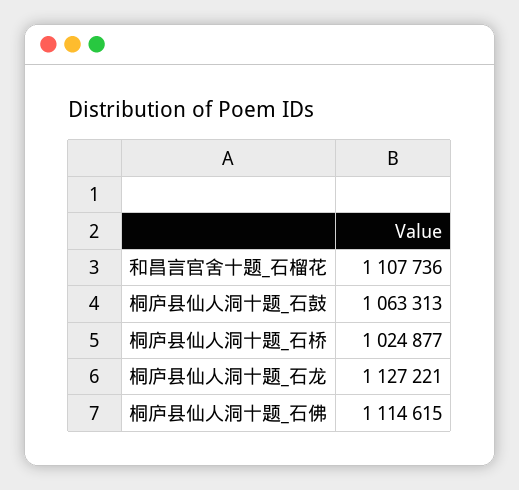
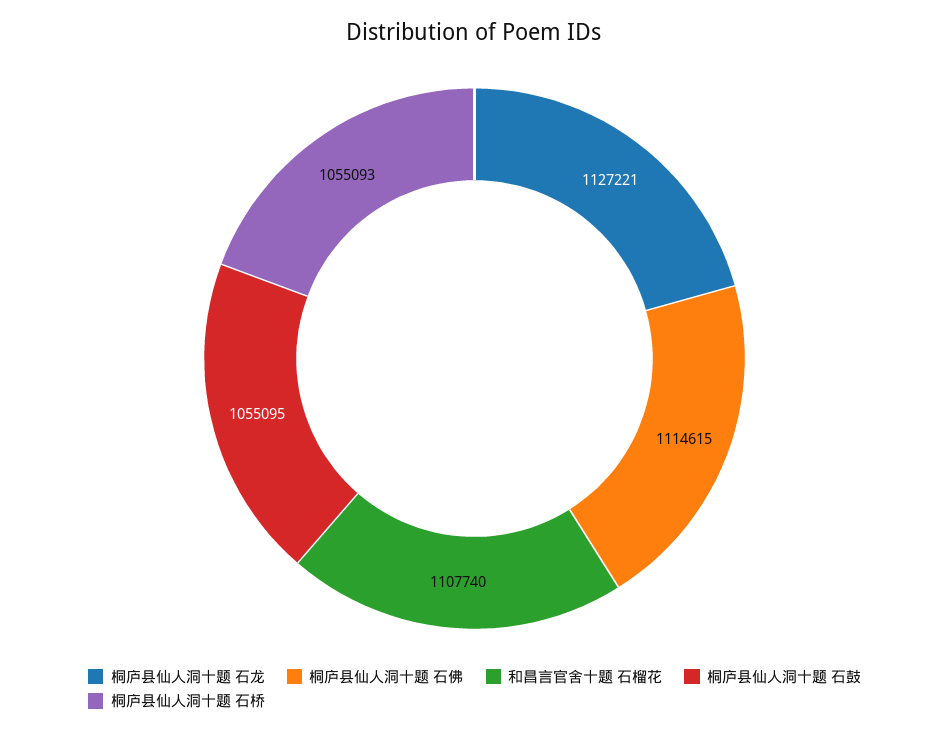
  {
-   "和昌言官舍十题_石榴花": 1107736,
+   "和昌言官舍十题_石榴花": 1107740,
-   "桐庐县仙人洞十题_石鼓": 1063313,
+   "桐庐县仙人洞十题_石鼓": 1055095,
-   "桐庐县仙人洞十题_石桥": 1024877,
+   "桐庐县仙人洞十题_石桥": 1055093,
    "桐庐县仙人洞十题_石龙": 1127221,
    "桐庐县仙人洞十题_石佛": 1114615
  }

